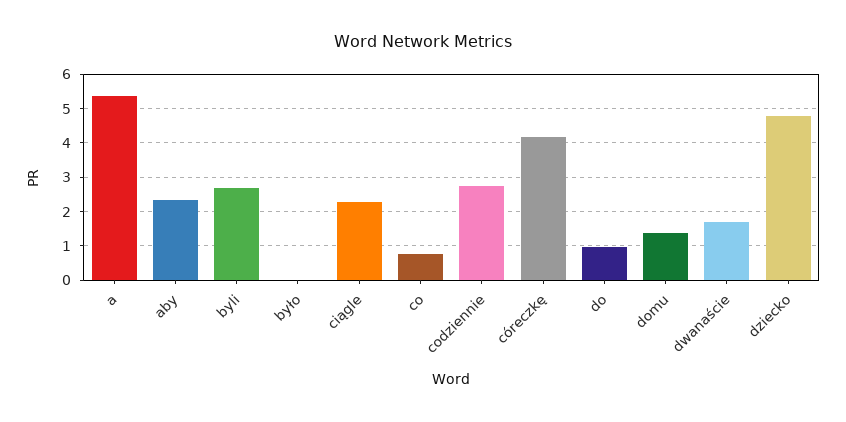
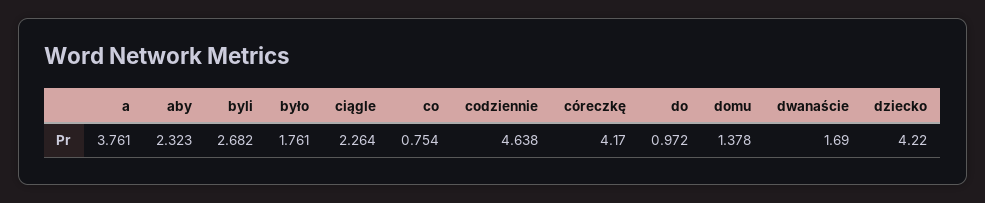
  {
-   "a": 5.4,
+   "a": 3.761,
    "aby": 2.323,
    "byli": 2.682,
-   "było": 0,
+   "było": 1.761,
    "ciągle": 2.264,
    "co": 0.754,
-   "codziennie": 2.8,
+   "codziennie": 4.638,
    "córeczkę": 4.17,
    "do": 0.972,
    "domu": 1.378,
    "dwanaście": 1.69,
-   "dziecko": 4.8
+   "dziecko": 4.22
  }

